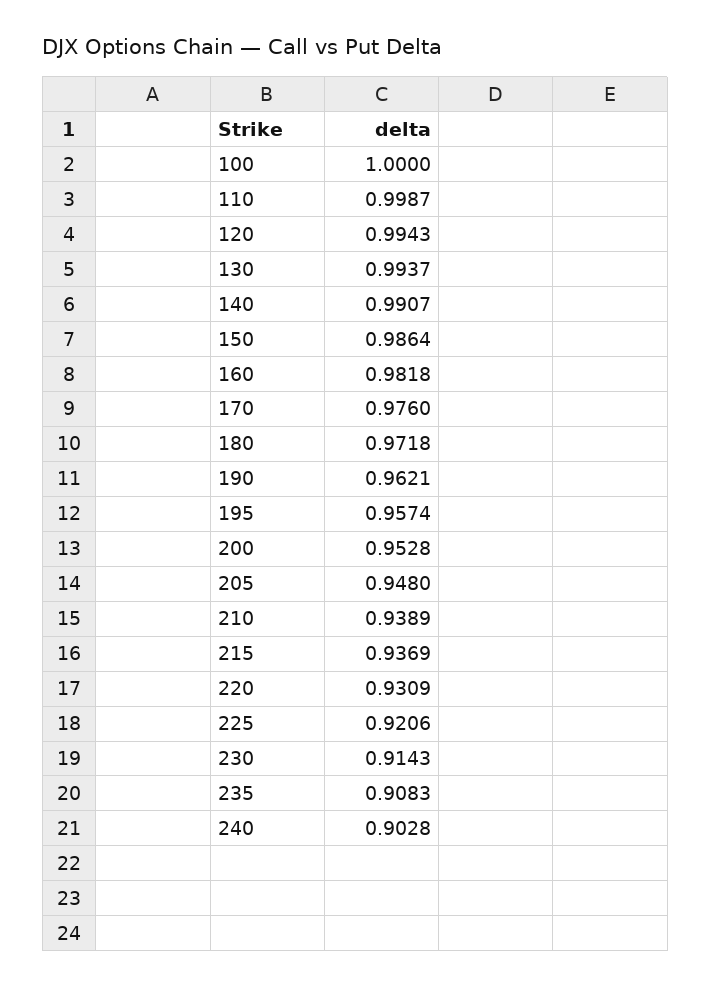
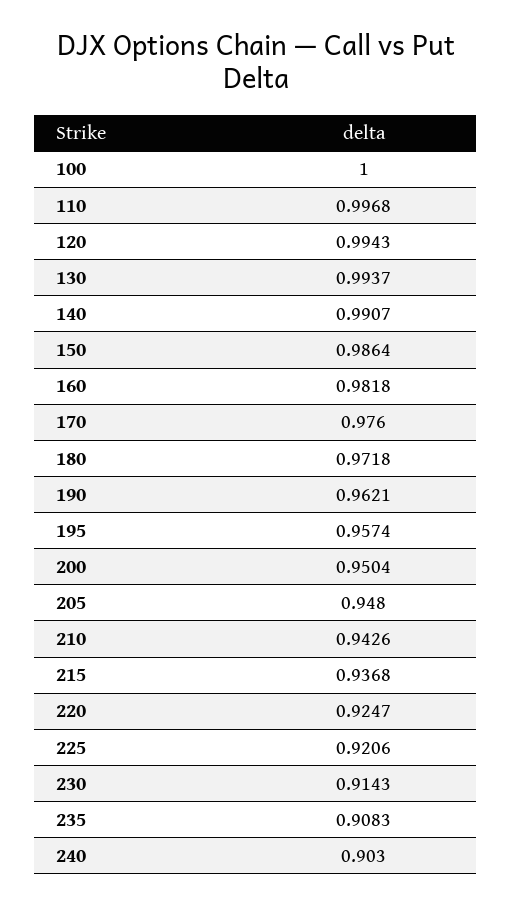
  {
    "100": 1,
-   "110": 0.9987,
+   "110": 0.9968,
    "120": 0.9943,
    "130": 0.9937,
    "140": 0.9907,
    "150": 0.9864,
    "160": 0.9818,
    "170": 0.976,
    "180": 0.9718,
    "190": 0.9621,
    "195": 0.9574,
-   "200": 0.9528,
+   "200": 0.9504,
    "205": 0.948,
-   "210": 0.9389,
+   "210": 0.9426,
-   "215": 0.9369,
+   "215": 0.9368,
-   "220": 0.9309,
+   "220": 0.9247,
    "225": 0.9206,
    "230": 0.9143,
    "235": 0.9083,
-   "240": 0.9028
+   "240": 0.903
  }

